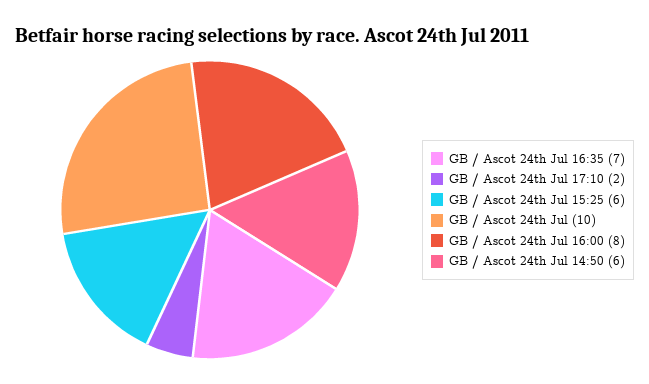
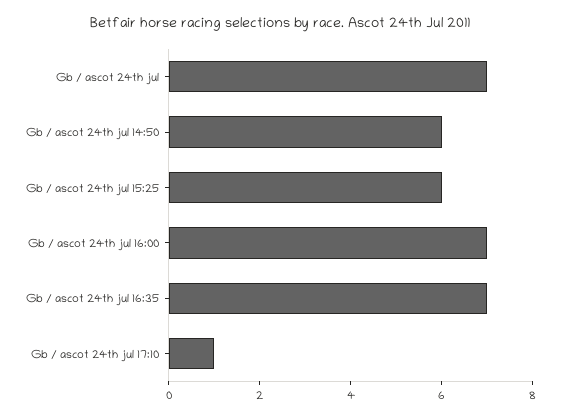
  {
    "GB / Ascot 24th Jul 16:35": 7,
-   "GB / Ascot 24th Jul 17:10": 2,
+   "GB / Ascot 24th Jul 17:10": 1,
    "GB / Ascot 24th Jul 15:25": 6,
-   "GB / Ascot 24th Jul": 10,
+   "GB / Ascot 24th Jul": 7,
-   "GB / Ascot 24th Jul 16:00": 8,
+   "GB / Ascot 24th Jul 16:00": 7,
    "GB / Ascot 24th Jul 14:50": 6
  }

